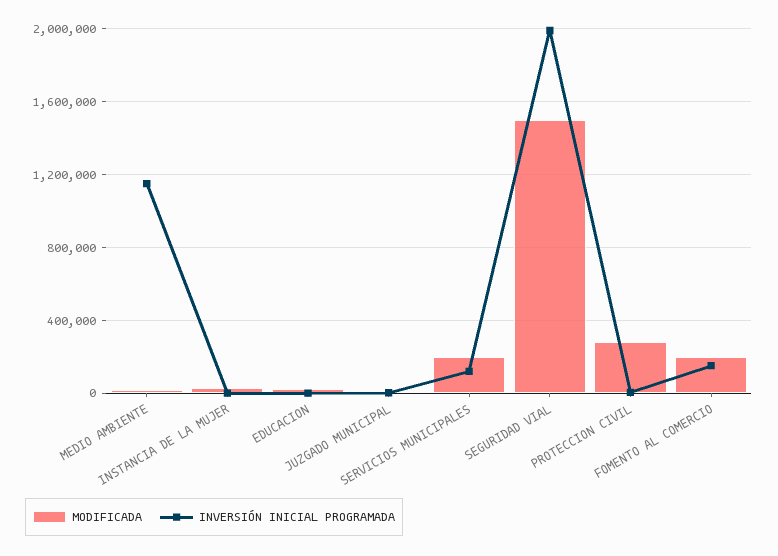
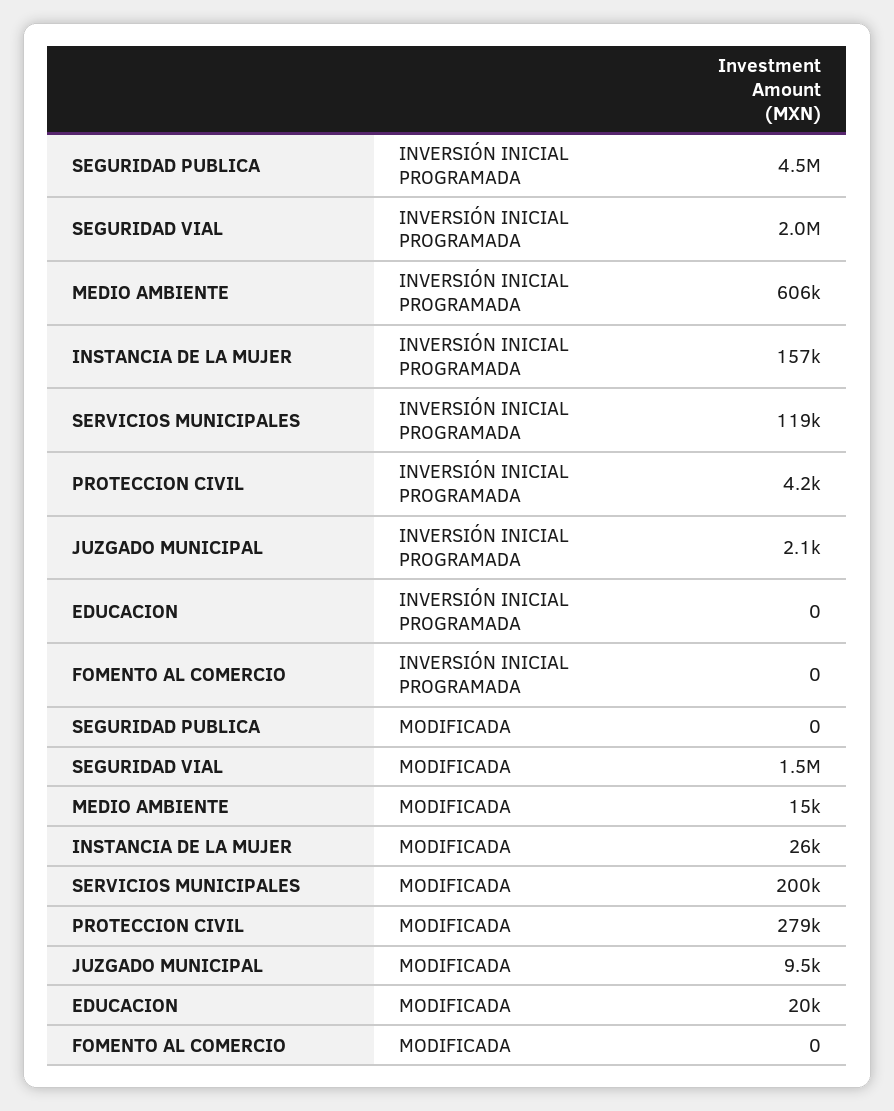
  {
    "MODIFICADA": {
      "MEDIO AMBIENTE": 15000,
      "INSTANCIA DE LA MUJER": 26000,
      "EDUCACION": 20000,
      "JUZGADO MUNICIPAL": 9500,
      "SERVICIOS MUNICIPALES": 200000,
      "SEGURIDAD VIAL": 1500000,
      "PROTECCION CIVIL": 279000,
-     "FOMENTO AL COMERCIO": 200000
+     "FOMENTO AL COMERCIO": 0,
+     "SEGURIDAD PUBLICA": 0
    },
    "INVERSIÓN INICIAL PROGRAMADA": {
-     "MEDIO AMBIENTE": 1150000,
+     "MEDIO AMBIENTE": 606000,
-     "INSTANCIA DE LA MUJER": 0,
+     "INSTANCIA DE LA MUJER": 157000,
      "EDUCACION": 0,
      "JUZGADO MUNICIPAL": 2100,
      "SERVICIOS MUNICIPALES": 119000,
      "SEGURIDAD VIAL": 2000000,
      "PROTECCION CIVIL": 4200,
-     "FOMENTO AL COMERCIO": 150000
+     "FOMENTO AL COMERCIO": 0,
+     "SEGURIDAD PUBLICA": 4500000
    }
  }

